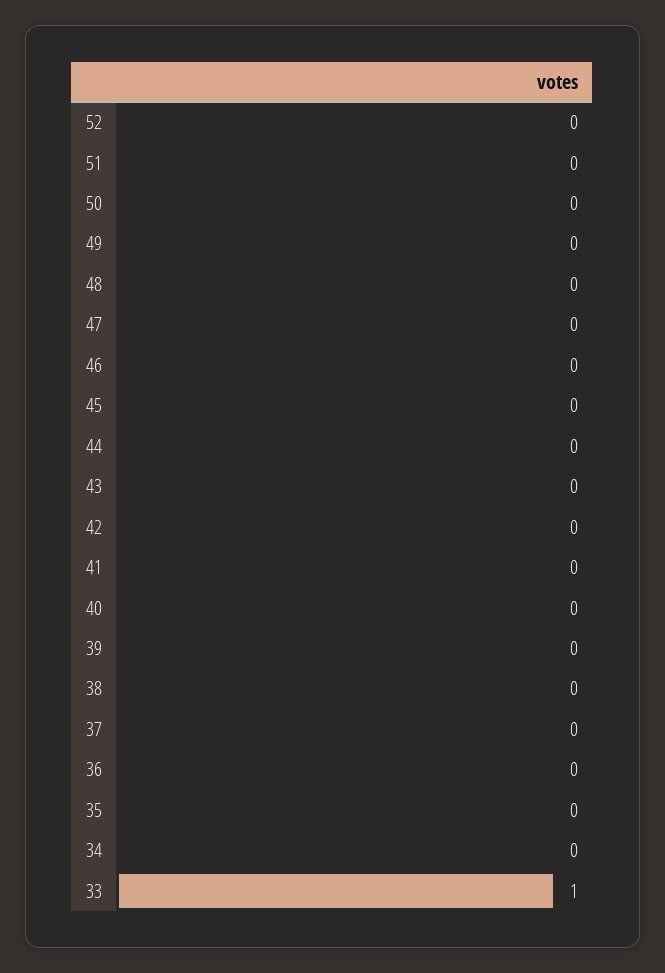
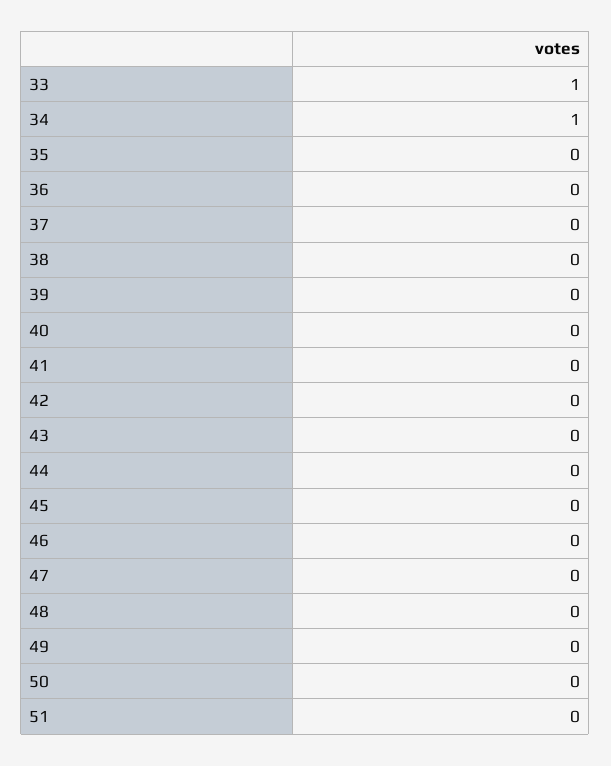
  {
-   "52": 0,
    "51": 0,
    "50": 0,
    "49": 0,
    "48": 0,
    "47": 0,
    "46": 0,
    "45": 0,
    "44": 0,
    "43": 0,
    "42": 0,
    "41": 0,
    "40": 0,
    "39": 0,
    "38": 0,
    "37": 0,
    "36": 0,
    "35": 0,
-   "34": 0,
+   "34": 1,
    "33": 1
  }

